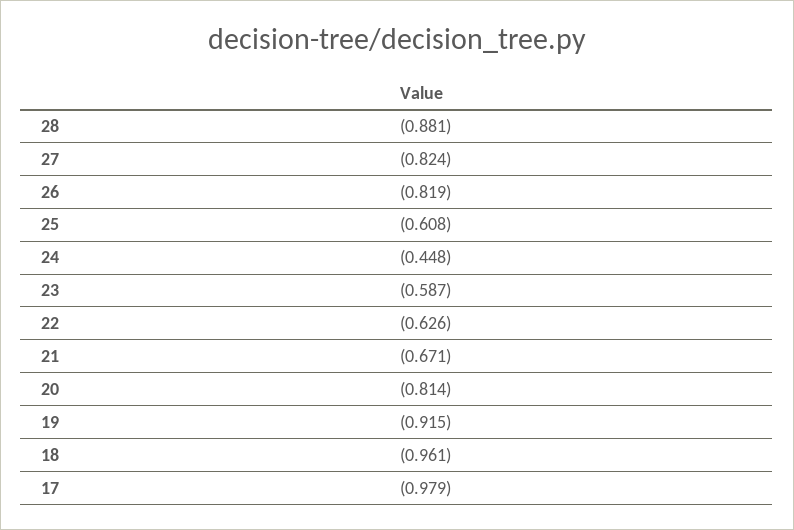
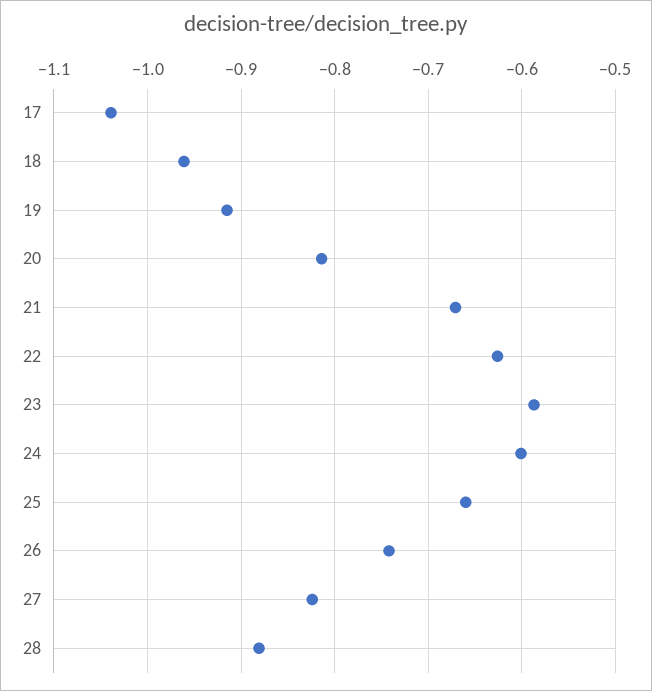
  {
    "28": -0.881,
    "27": -0.824,
-   "26": -0.819,
+   "26": -0.74,
-   "25": -0.608,
+   "25": -0.66,
-   "24": -0.448,
+   "24": -0.6,
    "23": -0.587,
    "22": -0.626,
    "21": -0.671,
    "20": -0.814,
    "19": -0.915,
    "18": -0.961,
-   "17": -0.979
+   "17": -1.04
  }

